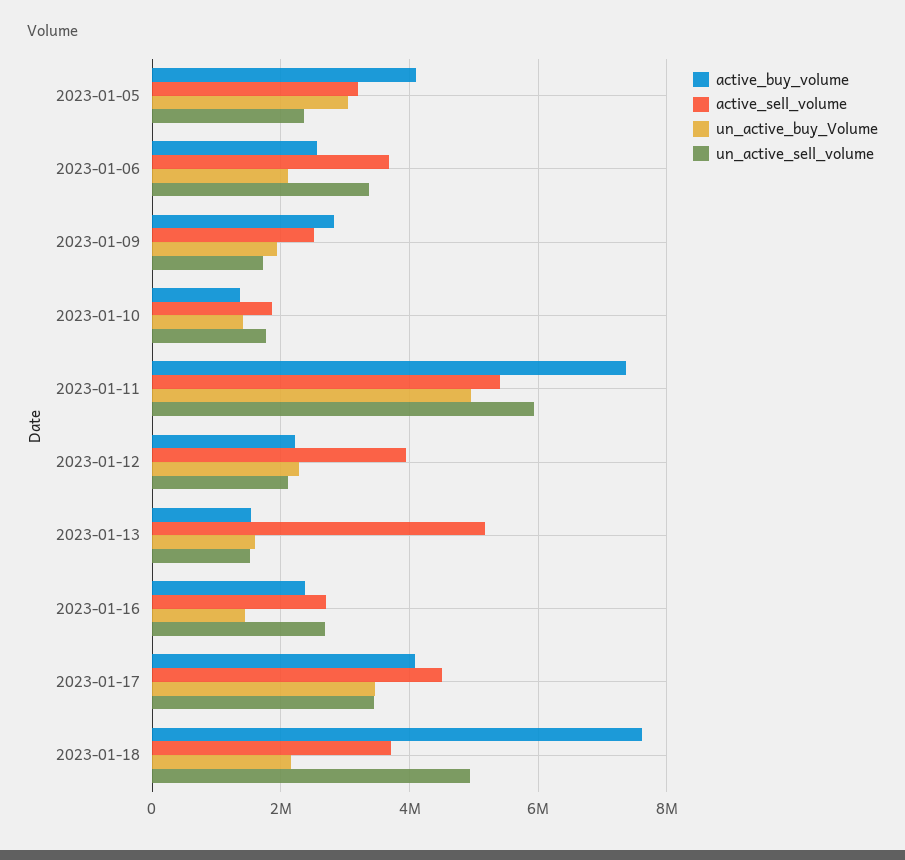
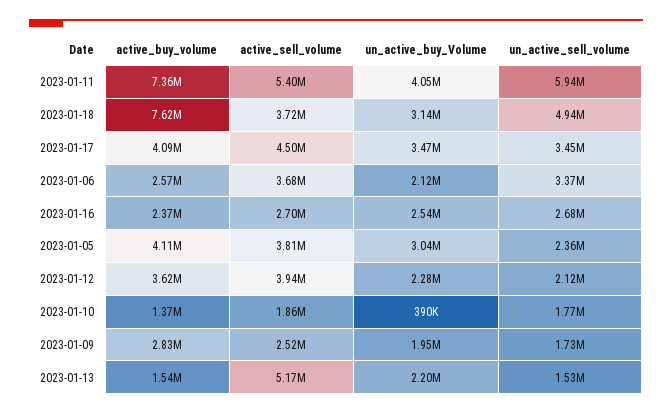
  {
    "active_buy_volume": {
      "2023-01-05": 4110000,
      "2023-01-06": 2570000,
      "2023-01-09": 2830000,
      "2023-01-10": 1370000,
      "2023-01-11": 7360000,
-     "2023-01-12": 2200000,
+     "2023-01-12": 3620000,
      "2023-01-13": 1540000,
      "2023-01-16": 2370000,
      "2023-01-17": 4090000,
      "2023-01-18": 7620000
    },
    "active_sell_volume": {
-     "2023-01-05": 3200000,
+     "2023-01-05": 3810000,
      "2023-01-06": 3680000,
      "2023-01-09": 2520000,
      "2023-01-10": 1860000,
      "2023-01-11": 5400000,
      "2023-01-12": 3940000,
      "2023-01-13": 5170000,
      "2023-01-16": 2700000,
      "2023-01-17": 4500000,
      "2023-01-18": 3720000
    },
    "un_active_buy_Volume": {
      "2023-01-05": 3040000,
      "2023-01-06": 2120000,
      "2023-01-09": 1950000,
-     "2023-01-10": 1400000,
+     "2023-01-10": 390000,
-     "2023-01-11": 5000000,
+     "2023-01-11": 4050000,
      "2023-01-12": 2280000,
-     "2023-01-13": 1600000,
+     "2023-01-13": 2200000,
-     "2023-01-16": 1400000,
+     "2023-01-16": 2540000,
      "2023-01-17": 3470000,
-     "2023-01-18": 2200000
+     "2023-01-18": 3140000
    },
    "un_active_sell_volume": {
      "2023-01-05": 2360000,
      "2023-01-06": 3370000,
      "2023-01-09": 1730000,
      "2023-01-10": 1770000,
      "2023-01-11": 5940000,
      "2023-01-12": 2120000,
      "2023-01-13": 1530000,
      "2023-01-16": 2680000,
      "2023-01-17": 3450000,
      "2023-01-18": 4940000
    }
  }

